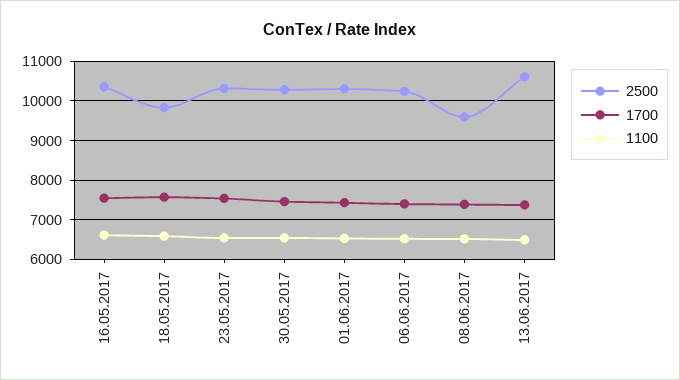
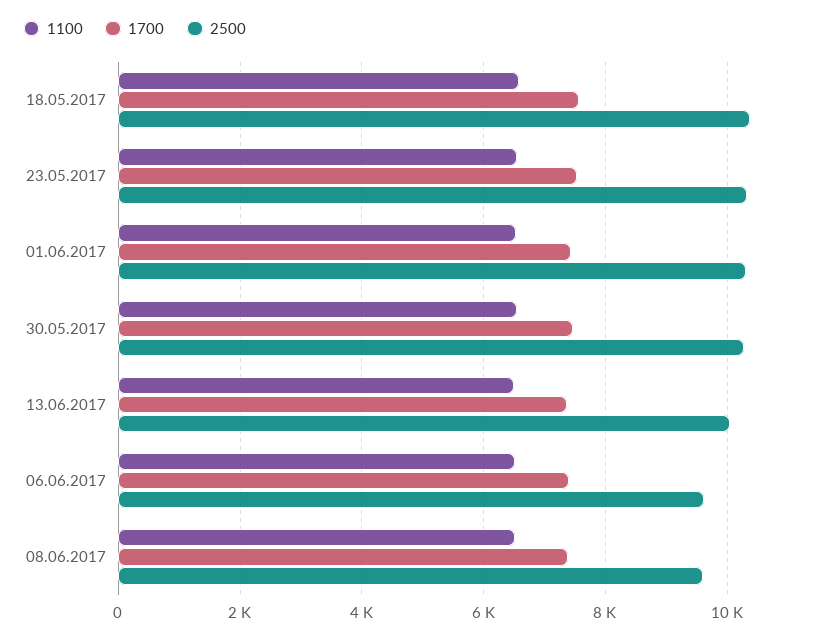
  {
    "2500": {
-     "16.05.2017": 10400,
-     "18.05.2017": 9800,
+     "18.05.2017": 10400,
      "23.05.2017": 10400,
      "30.05.2017": 10200,
      "01.06.2017": 10400,
-     "06.06.2017": 10200,
+     "06.06.2017": 9600,
      "08.06.2017": 9600,
-     "13.06.2017": 10600
+     "13.06.2017": 10000
    },
    "1700": {
-     "16.05.2017": 7600,
      "18.05.2017": 7600,
      "23.05.2017": 7600,
      "30.05.2017": 7400,
      "01.06.2017": 7400,
      "06.06.2017": 7400,
      "08.06.2017": 7400,
      "13.06.2017": 7400
    },
    "1100": {
-     "16.05.2017": 6600,
      "18.05.2017": 6600,
      "23.05.2017": 6600,
      "30.05.2017": 6600,
      "01.06.2017": 6600,
      "06.06.2017": 6600,
      "08.06.2017": 6600,
      "13.06.2017": 6400
    }
  }

